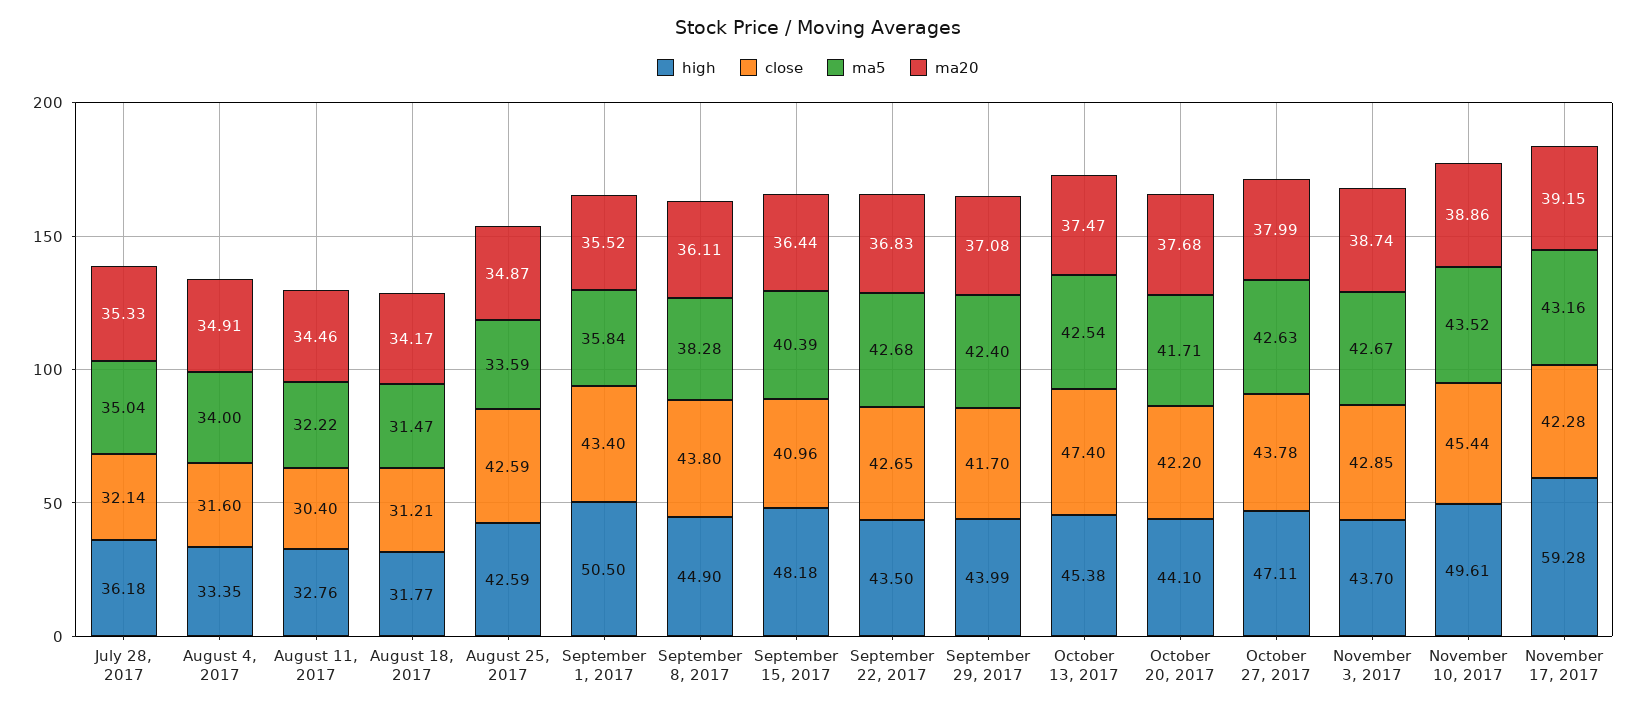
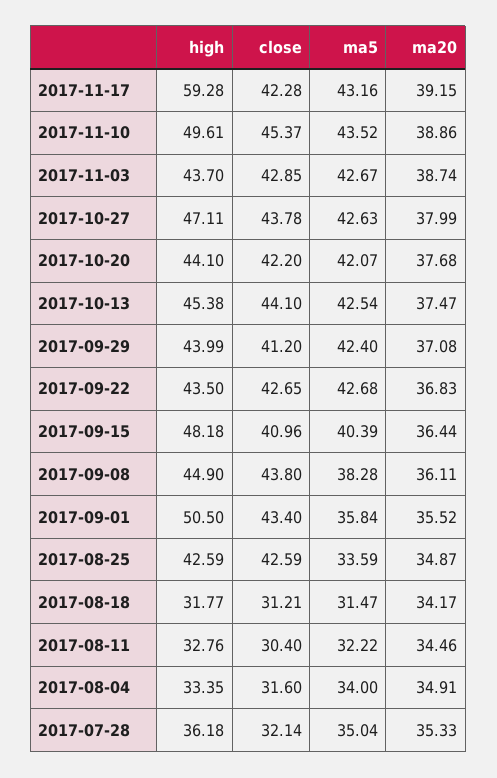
  {
    "high": {
      "July 28, 2017": 36.18,
      "August 4, 2017": 33.35,
      "August 11, 2017": 32.76,
      "August 18, 2017": 31.77,
      "August 25, 2017": 42.59,
      "September 1, 2017": 50.5,
      "September 8, 2017": 44.9,
      "September 15, 2017": 48.18,
      "September 22, 2017": 43.5,
      "September 29, 2017": 43.99,
      "October 13, 2017": 45.38,
      "October 20, 2017": 44.1,
      "October 27, 2017": 47.11,
      "November 3, 2017": 43.7,
      "November 10, 2017": 49.61,
      "November 17, 2017": 59.28
    },
    "close": {
      "July 28, 2017": 32.14,
      "August 4, 2017": 31.6,
      "August 11, 2017": 30.4,
      "August 18, 2017": 31.21,
      "August 25, 2017": 42.59,
      "September 1, 2017": 43.4,
      "September 8, 2017": 43.8,
      "September 15, 2017": 40.96,
      "September 22, 2017": 42.65,
-     "September 29, 2017": 41.7,
+     "September 29, 2017": 41.2,
-     "October 13, 2017": 47.4,
+     "October 13, 2017": 44.1,
      "October 20, 2017": 42.2,
      "October 27, 2017": 43.78,
      "November 3, 2017": 42.85,
-     "November 10, 2017": 45.44,
+     "November 10, 2017": 45.37,
      "November 17, 2017": 42.28
    },
    "ma5": {
      "July 28, 2017": 35.04,
      "August 4, 2017": 34,
      "August 11, 2017": 32.22,
      "August 18, 2017": 31.47,
      "August 25, 2017": 33.59,
      "September 1, 2017": 35.84,
      "September 8, 2017": 38.28,
      "September 15, 2017": 40.39,
      "September 22, 2017": 42.68,
      "September 29, 2017": 42.4,
      "October 13, 2017": 42.54,
-     "October 20, 2017": 41.71,
+     "October 20, 2017": 42.07,
      "October 27, 2017": 42.63,
      "November 3, 2017": 42.67,
      "November 10, 2017": 43.52,
      "November 17, 2017": 43.16
    },
    "ma20": {
      "July 28, 2017": 35.33,
      "August 4, 2017": 34.91,
      "August 11, 2017": 34.46,
      "August 18, 2017": 34.17,
      "August 25, 2017": 34.87,
      "September 1, 2017": 35.52,
      "September 8, 2017": 36.11,
      "September 15, 2017": 36.44,
      "September 22, 2017": 36.83,
      "September 29, 2017": 37.08,
      "October 13, 2017": 37.47,
      "October 20, 2017": 37.68,
      "October 27, 2017": 37.99,
      "November 3, 2017": 38.74,
      "November 10, 2017": 38.86,
      "November 17, 2017": 39.15
    }
  }

